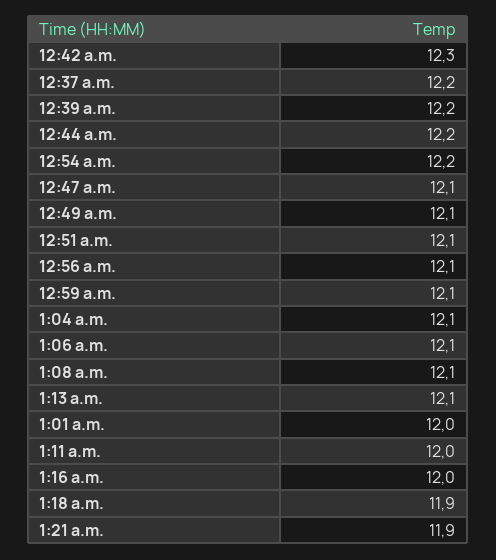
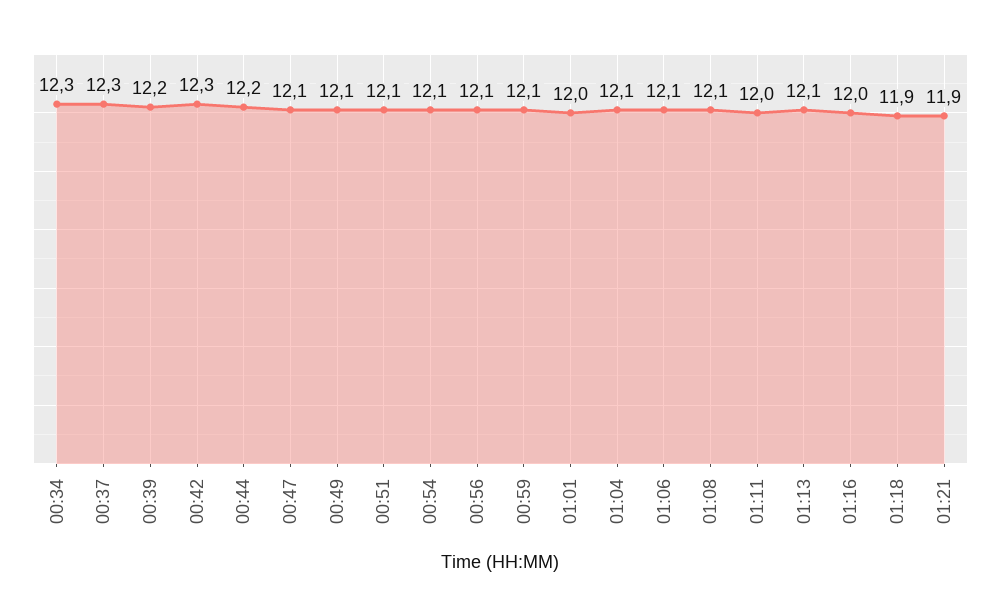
  {
    "12:42 a.m.": 12.3,
-   "12:37 a.m.": 12.2,
+   "12:37 a.m.": 12.3,
    "12:39 a.m.": 12.2,
    "12:44 a.m.": 12.2,
-   "12:54 a.m.": 12.2,
+   "12:54 a.m.": 12.1,
    "12:47 a.m.": 12.1,
    "12:49 a.m.": 12.1,
    "12:51 a.m.": 12.1,
    "12:56 a.m.": 12.1,
    "12:59 a.m.": 12.1,
    "1:04 a.m.": 12.1,
    "1:06 a.m.": 12.1,
    "1:08 a.m.": 12.1,
    "1:13 a.m.": 12.1,
    "1:01 a.m.": 12,
    "1:11 a.m.": 12,
    "1:16 a.m.": 12,
    "1:18 a.m.": 11.9,
-   "1:21 a.m.": 11.9
+   "1:21 a.m.": 11.9,
+   "00:34": 12.3
  }

